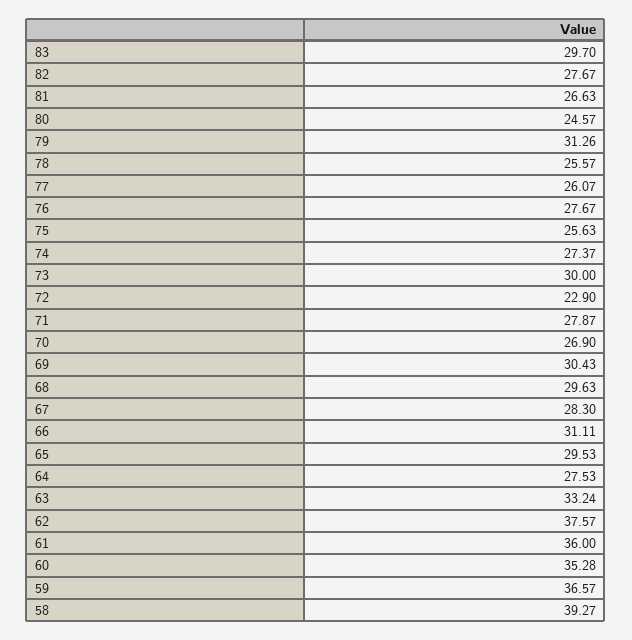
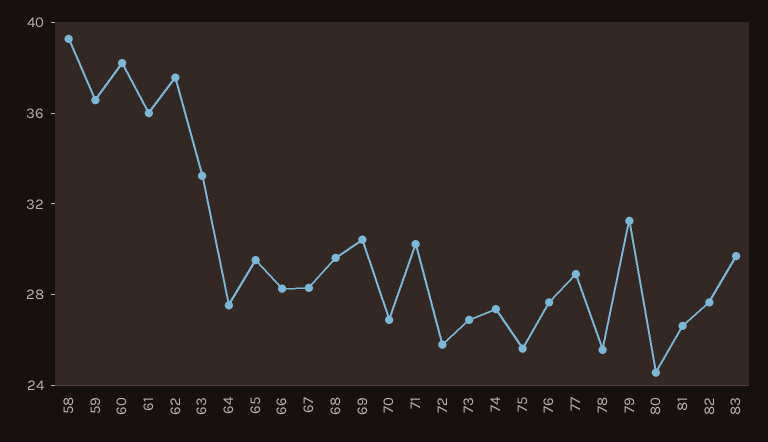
  {
    "83": 29.7,
    "82": 27.67,
    "81": 26.63,
    "80": 24.57,
    "79": 31.26,
    "78": 25.57,
-   "77": 26.07,
+   "77": 29,
    "76": 27.67,
    "75": 25.63,
    "74": 27.37,
-   "73": 30,
+   "73": 27,
-   "72": 22.9,
+   "72": 26,
-   "71": 27.87,
+   "71": 30,
    "70": 26.9,
    "69": 30.43,
    "68": 29.63,
    "67": 28.3,
-   "66": 31.11,
+   "66": 28,
    "65": 29.53,
    "64": 27.53,
    "63": 33.24,
    "62": 37.57,
    "61": 36,
-   "60": 35.28,
+   "60": 38,
    "59": 36.57,
    "58": 39.27
  }

